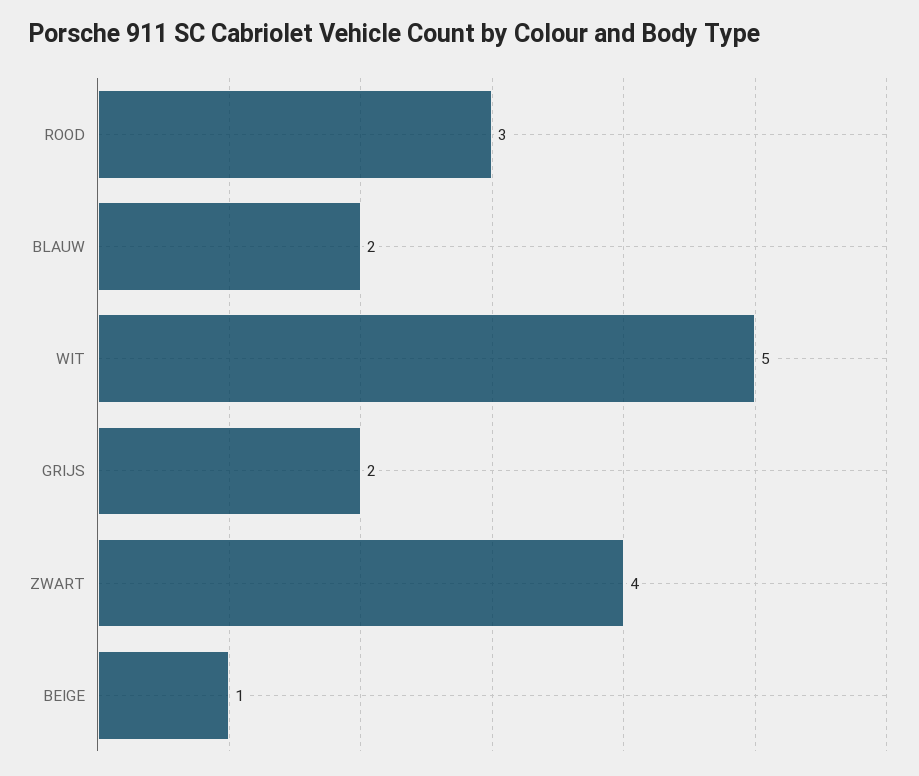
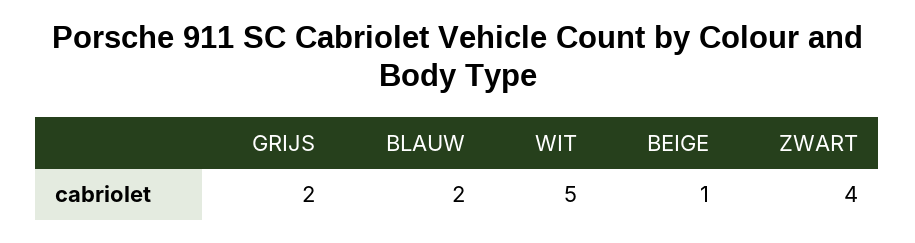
  {
-   "ROOD": 3,
    "BLAUW": 2,
    "WIT": 5,
    "GRIJS": 2,
    "ZWART": 4,
    "BEIGE": 1
  }

